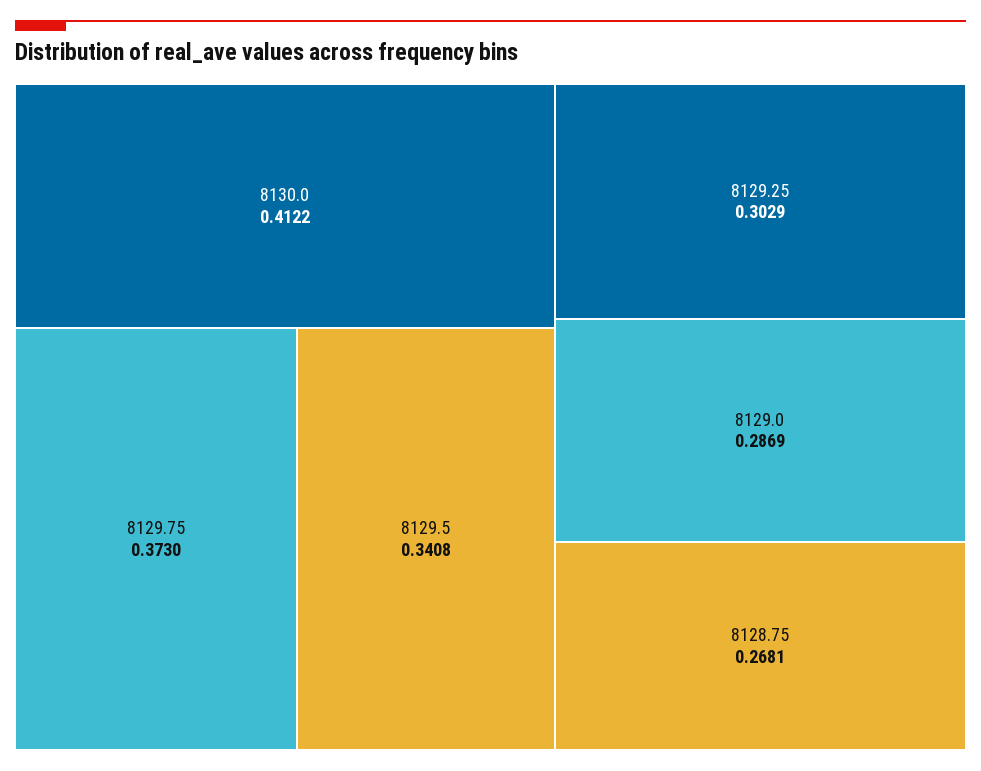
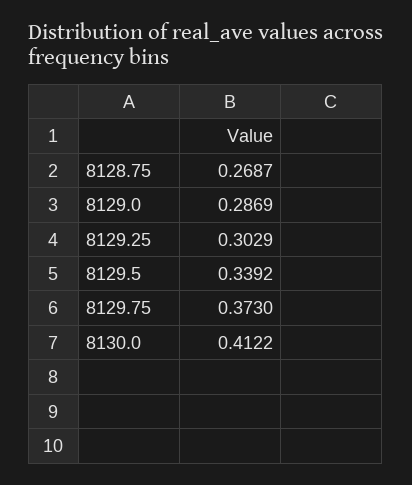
  {
    "8130.0": 0.4122,
    "8129.75": 0.373,
-   "8129.5": 0.3408,
+   "8129.5": 0.3392,
    "8129.25": 0.3029,
    "8129.0": 0.2869,
-   "8128.75": 0.2681
+   "8128.75": 0.2687
  }

